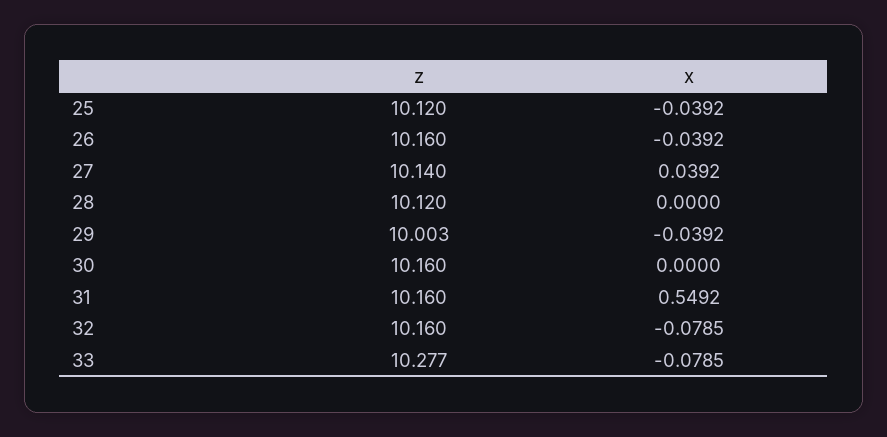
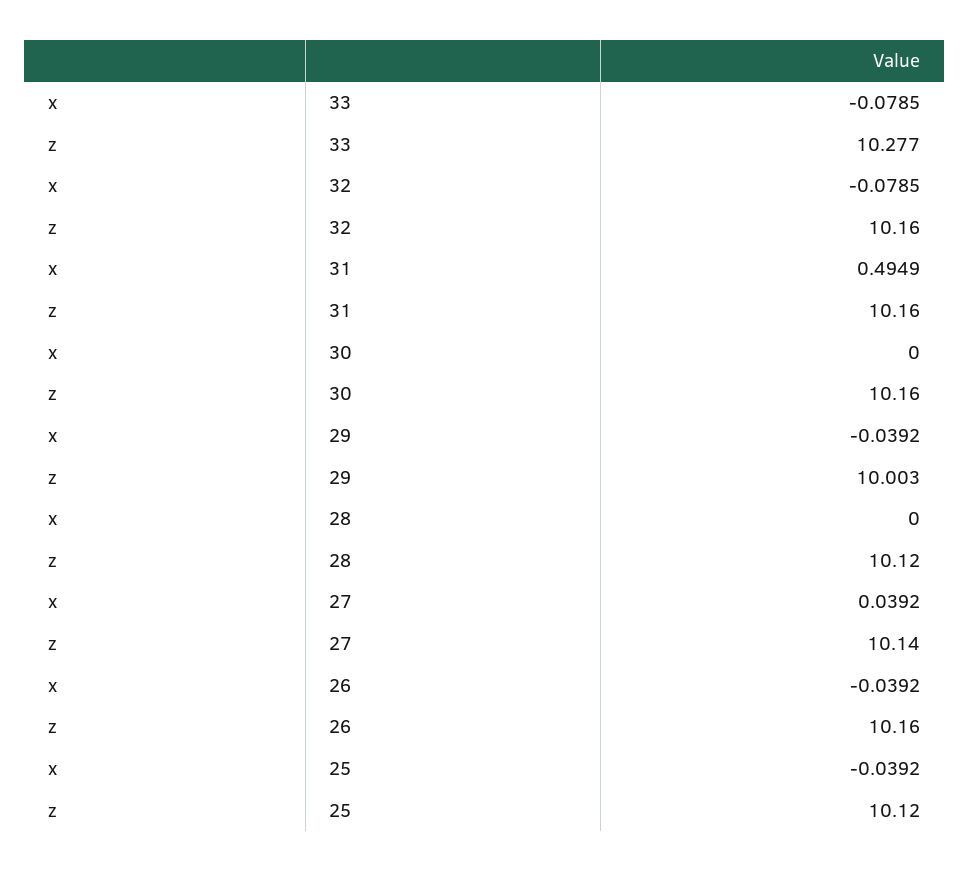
  {
    "z": {
      "25": 10.12,
      "26": 10.16,
      "27": 10.14,
      "28": 10.12,
      "29": 10.003,
      "30": 10.16,
      "31": 10.16,
      "32": 10.16,
      "33": 10.277
    },
    "x": {
      "25": -0.0392,
      "26": -0.0392,
      "27": 0.0392,
      "28": 0,
      "29": -0.0392,
      "30": 0,
-     "31": 0.5492,
+     "31": 0.4949,
      "32": -0.0785,
      "33": -0.0785
    }
  }

